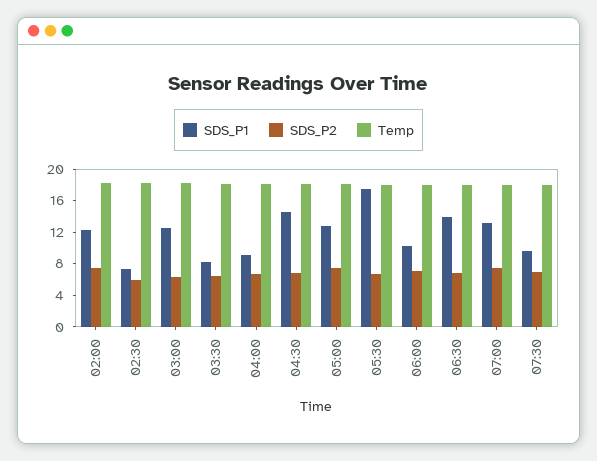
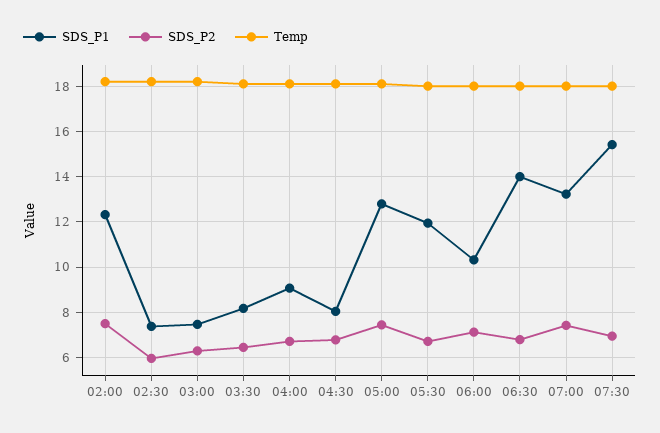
  {
    "SDS_P1": {
      "02:00": 12.5,
      "02:30": 7.5,
-     "03:00": 12,
+     "03:00": 7.5,
      "03:30": 8,
      "04:00": 9,
-     "04:30": 14,
+     "04:30": 8,
      "05:00": 13,
-     "05:30": 18,
+     "05:30": 12,
      "06:00": 10.5,
      "06:30": 14,
      "07:00": 13,
-     "07:30": 10
+     "07:30": 15.5
    },
    "SDS_P2": {
      "02:00": 7.5,
      "02:30": 6,
      "03:00": 6.5,
      "03:30": 6.5,
      "04:00": 6.5,
      "04:30": 7,
      "05:00": 7.5,
      "05:30": 6.5,
      "06:00": 7,
      "06:30": 7,
      "07:00": 7.5,
      "07:30": 7
    },
    "Temp": {
      "02:00": 18,
      "02:30": 18,
      "03:00": 18,
      "03:30": 18,
      "04:00": 18,
      "04:30": 18,
      "05:00": 18,
      "05:30": 18,
      "06:00": 18,
      "06:30": 18,
      "07:00": 18,
      "07:30": 18
    }
  }

